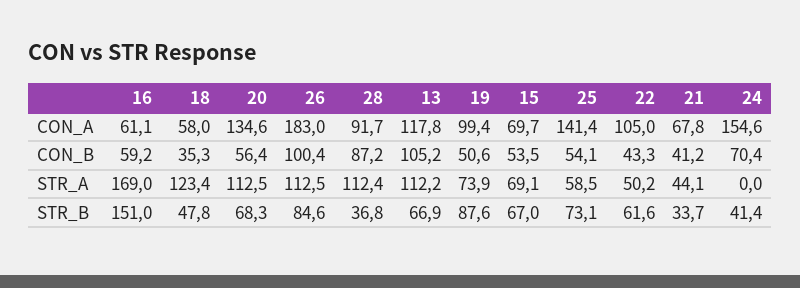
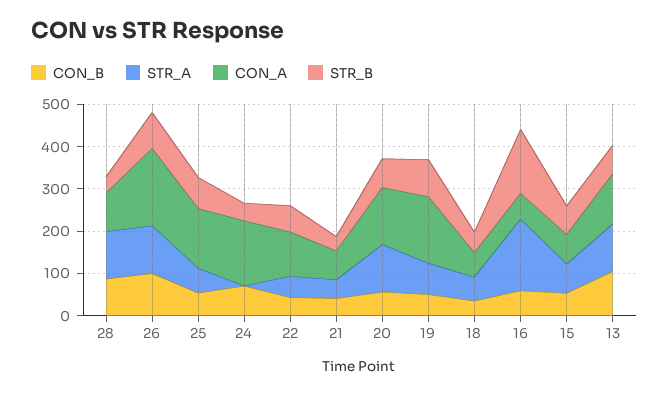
  {
    "CON_A": {
      "16": 61.1,
      "18": 58,
      "20": 134.6,
      "26": 183,
      "28": 91.7,
      "13": 117.8,
-     "19": 99.4,
+     "19": 160,
      "15": 69.7,
      "25": 141.4,
      "22": 105,
      "21": 67.8,
      "24": 154.6
    },
    "CON_B": {
      "16": 59.2,
      "18": 35.3,
      "20": 56.4,
      "26": 100.4,
      "28": 87.2,
      "13": 105.2,
      "19": 50.6,
      "15": 53.5,
      "25": 54.1,
      "22": 43.3,
      "21": 41.2,
      "24": 70.4
    },
    "STR_A": {
      "16": 169,
-     "18": 123.4,
+     "18": 60,
      "20": 112.5,
      "26": 112.5,
      "28": 112.4,
      "13": 112.2,
      "19": 73.9,
      "15": 69.1,
      "25": 58.5,
      "22": 50.2,
      "21": 44.1,
      "24": 0
    },
    "STR_B": {
      "16": 151,
      "18": 47.8,
      "20": 68.3,
      "26": 84.6,
      "28": 36.8,
      "13": 66.9,
      "19": 87.6,
      "15": 67,
      "25": 73.1,
      "22": 61.6,
      "21": 33.7,
      "24": 41.4
    }
  }

